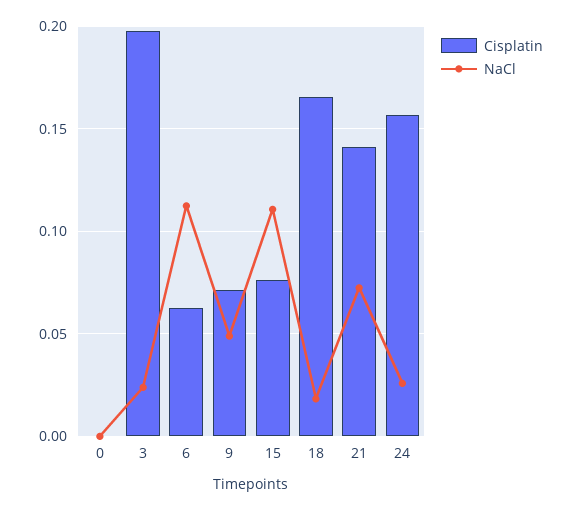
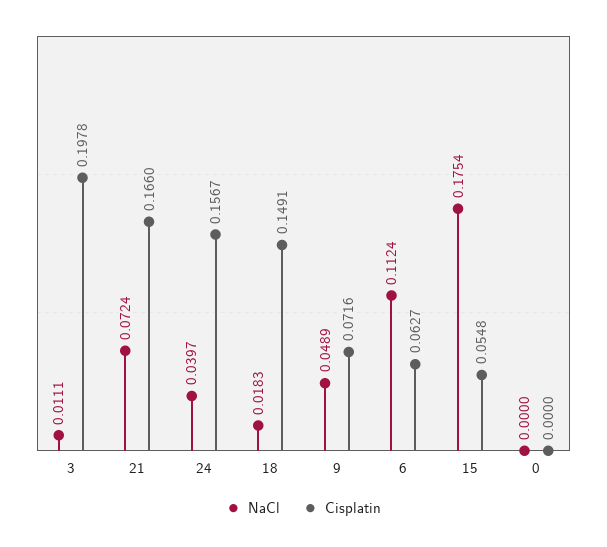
  {
    "Cisplatin": {
      "0": 0,
      "3": 0.1978,
      "6": 0.0627,
      "9": 0.0716,
-     "15": 0.075,
+     "15": 0.0548,
-     "18": 0.165,
+     "18": 0.1491,
-     "21": 0.14,
+     "21": 0.166,
      "24": 0.1567
    },
    "NaCl": {
      "0": 0,
-     "3": 0.025,
+     "3": 0.0111,
      "6": 0.1124,
      "9": 0.0489,
-     "15": 0.11,
+     "15": 0.1754,
      "18": 0.0183,
      "21": 0.0724,
-     "24": 0.025
+     "24": 0.0397
    }
  }

